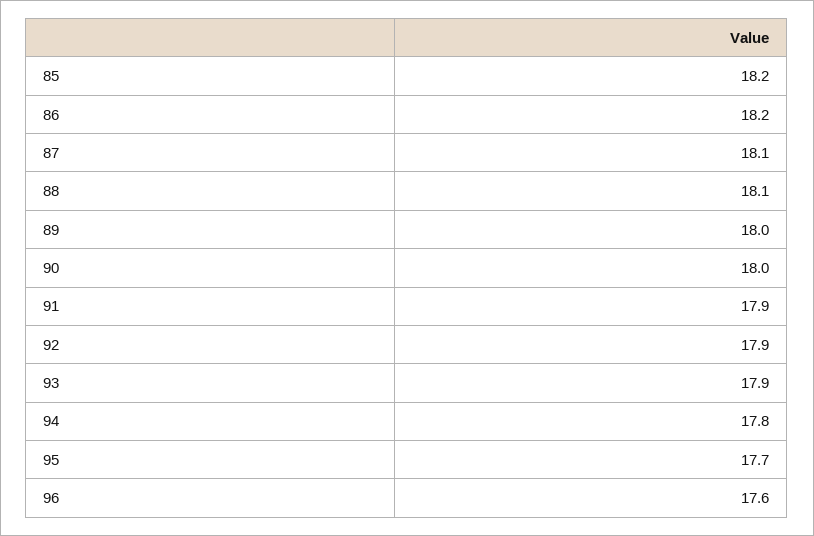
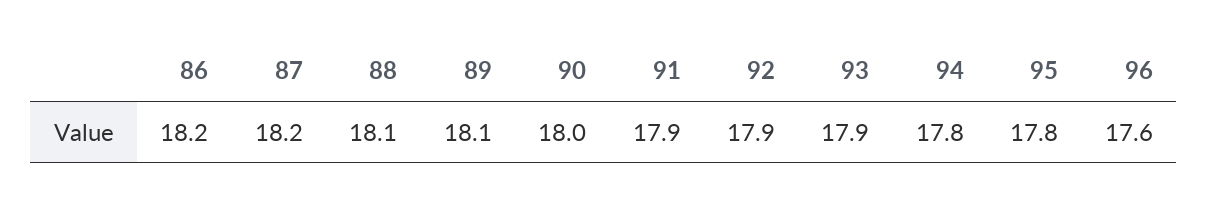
  {
-   "85": 18.2,
    "86": 18.2,
-   "87": 18.1,
+   "87": 18.2,
    "88": 18.1,
-   "89": 18,
+   "89": 18.1,
    "90": 18,
    "91": 17.9,
    "92": 17.9,
    "93": 17.9,
    "94": 17.8,
-   "95": 17.7,
+   "95": 17.8,
    "96": 17.6
  }

